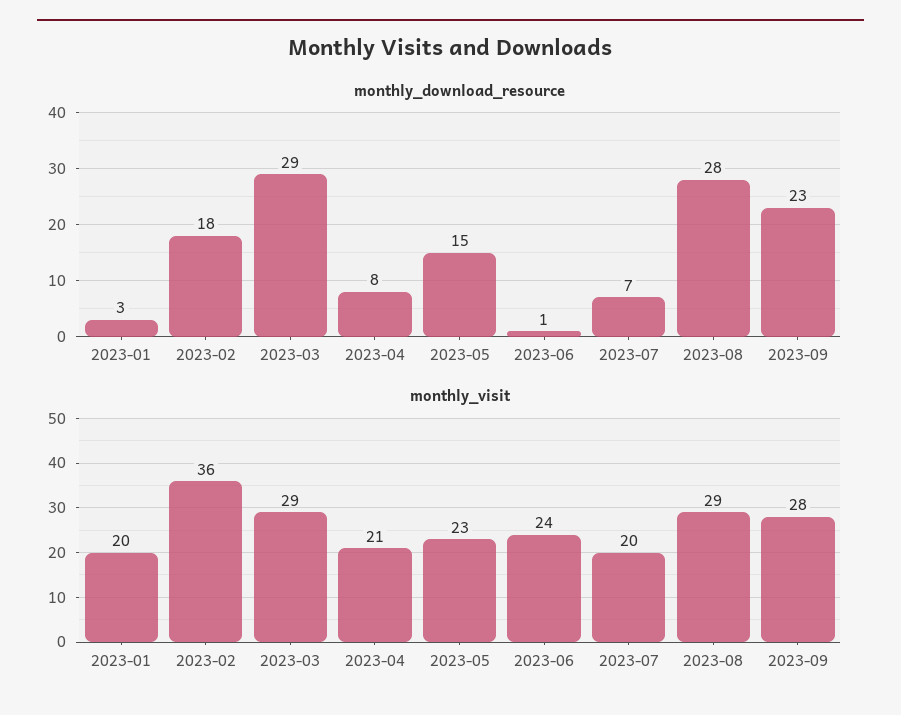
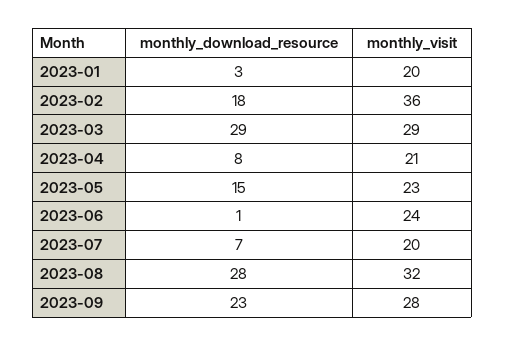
  {
    "monthly_download_resource": {
      "2023-01": 3,
      "2023-02": 18,
      "2023-03": 29,
      "2023-04": 8,
      "2023-05": 15,
      "2023-06": 1,
      "2023-07": 7,
      "2023-08": 28,
      "2023-09": 23
    },
    "monthly_visit": {
      "2023-01": 20,
      "2023-02": 36,
      "2023-03": 29,
      "2023-04": 21,
      "2023-05": 23,
      "2023-06": 24,
      "2023-07": 20,
-     "2023-08": 29,
+     "2023-08": 32,
      "2023-09": 28
    }
  }

